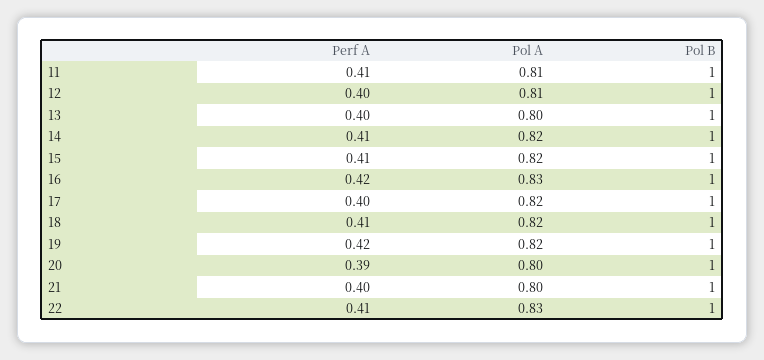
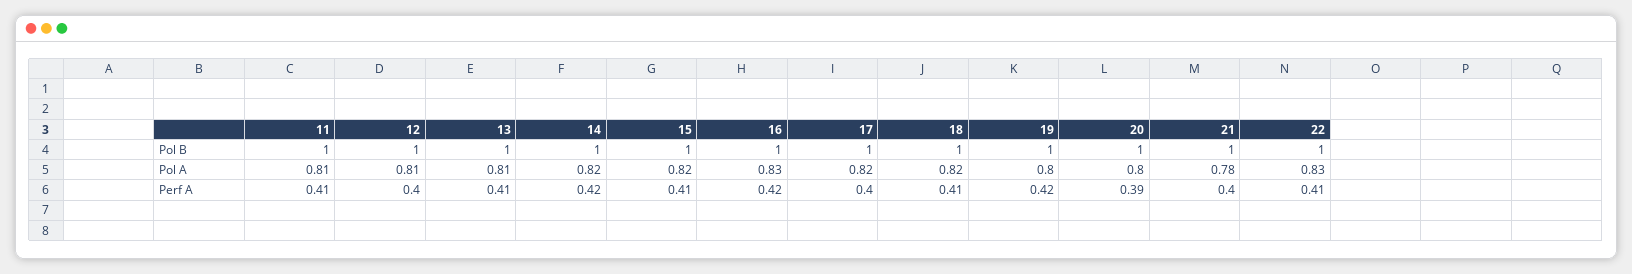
  {
    "Perf A": {
      "11": 0.41,
      "12": 0.4,
-     "13": 0.4,
+     "13": 0.41,
-     "14": 0.41,
+     "14": 0.42,
      "15": 0.41,
      "16": 0.42,
      "17": 0.4,
      "18": 0.41,
      "19": 0.42,
      "20": 0.39,
      "21": 0.4,
      "22": 0.41
    },
    "Pol A": {
      "11": 0.81,
      "12": 0.81,
-     "13": 0.8,
+     "13": 0.81,
      "14": 0.82,
      "15": 0.82,
      "16": 0.83,
      "17": 0.82,
      "18": 0.82,
-     "19": 0.82,
+     "19": 0.8,
      "20": 0.8,
-     "21": 0.8,
+     "21": 0.78,
      "22": 0.83
    },
    "Pol B": {
      "11": 1,
      "12": 1,
      "13": 1,
      "14": 1,
      "15": 1,
      "16": 1,
      "17": 1,
      "18": 1,
      "19": 1,
      "20": 1,
      "21": 1,
      "22": 1
    }
  }

